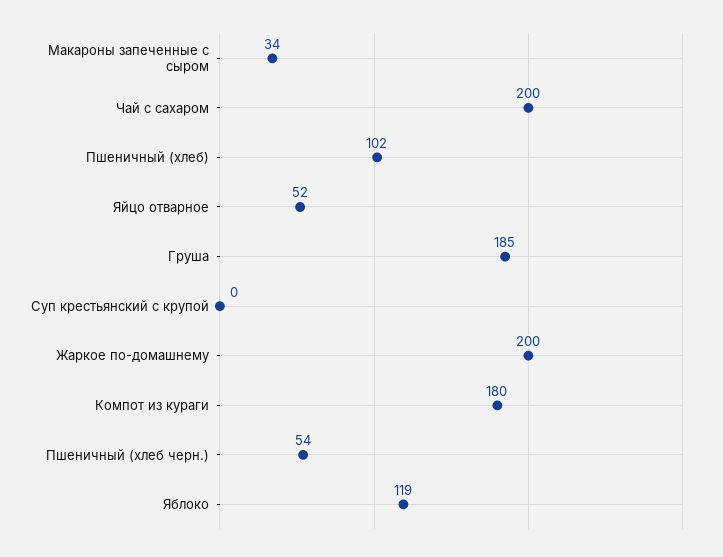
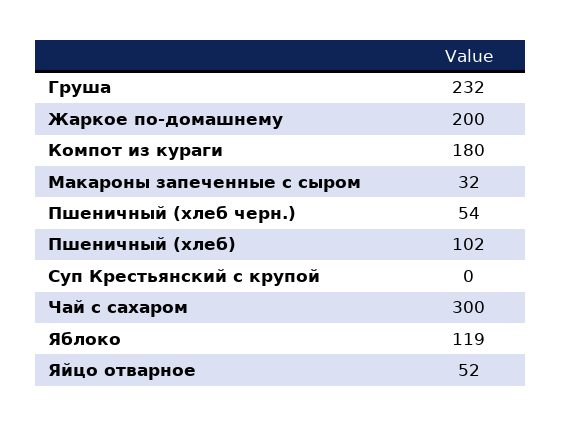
  {
-   "Макароны запеченные с сыром": 34,
+   "Макароны запеченные с сыром": 32,
-   "Чай с сахаром": 200,
+   "Чай с сахаром": 300,
    "Пшеничный (хлеб)": 102,
    "Яйцо отварное": 52,
-   "Груша": 185,
+   "Груша": 232,
    "Суп крестьянский с крупой": 0,
    "Жаркое по-домашнему": 200,
    "Компот из кураги": 180,
    "Пшеничный (хлеб черн.)": 54,
    "Яблоко": 119
  }

